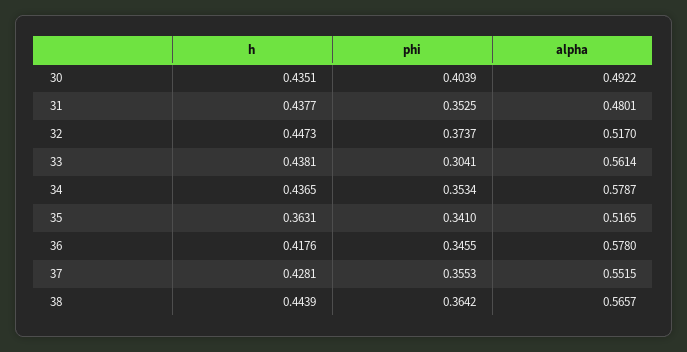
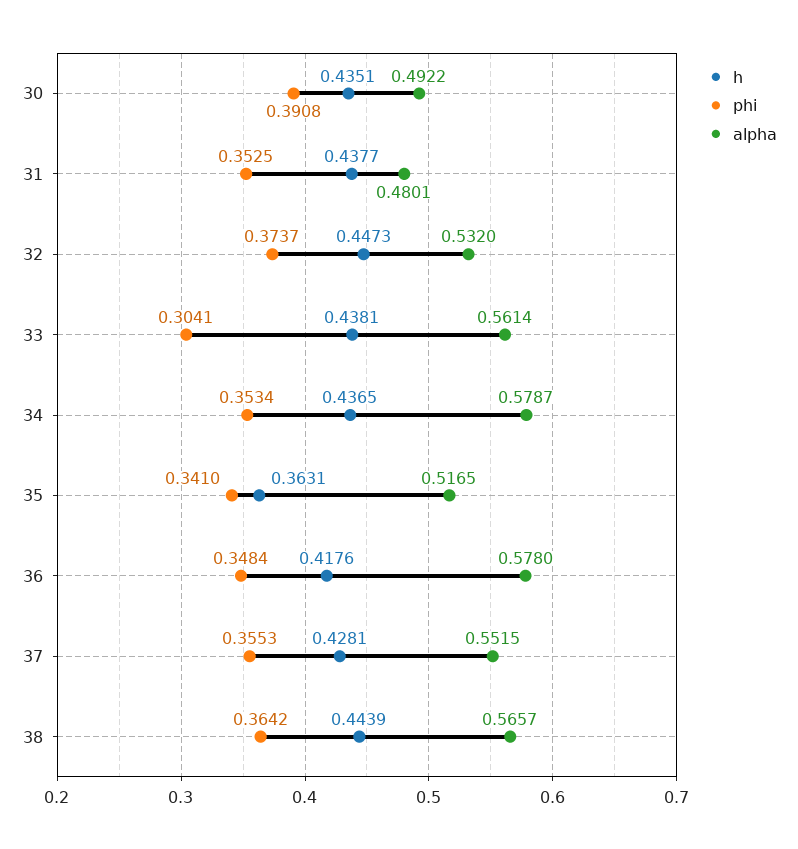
  {
    "h": {
      "30": 0.4351,
      "31": 0.4377,
      "32": 0.4473,
      "33": 0.4381,
      "34": 0.4365,
      "35": 0.3631,
      "36": 0.4176,
      "37": 0.4281,
      "38": 0.4439
    },
    "phi": {
-     "30": 0.4039,
+     "30": 0.3908,
      "31": 0.3525,
      "32": 0.3737,
      "33": 0.3041,
      "34": 0.3534,
      "35": 0.341,
-     "36": 0.3455,
+     "36": 0.3484,
      "37": 0.3553,
      "38": 0.3642
    },
    "alpha": {
      "30": 0.4922,
      "31": 0.4801,
-     "32": 0.517,
+     "32": 0.532,
      "33": 0.5614,
      "34": 0.5787,
      "35": 0.5165,
      "36": 0.578,
      "37": 0.5515,
      "38": 0.5657
    }
  }

